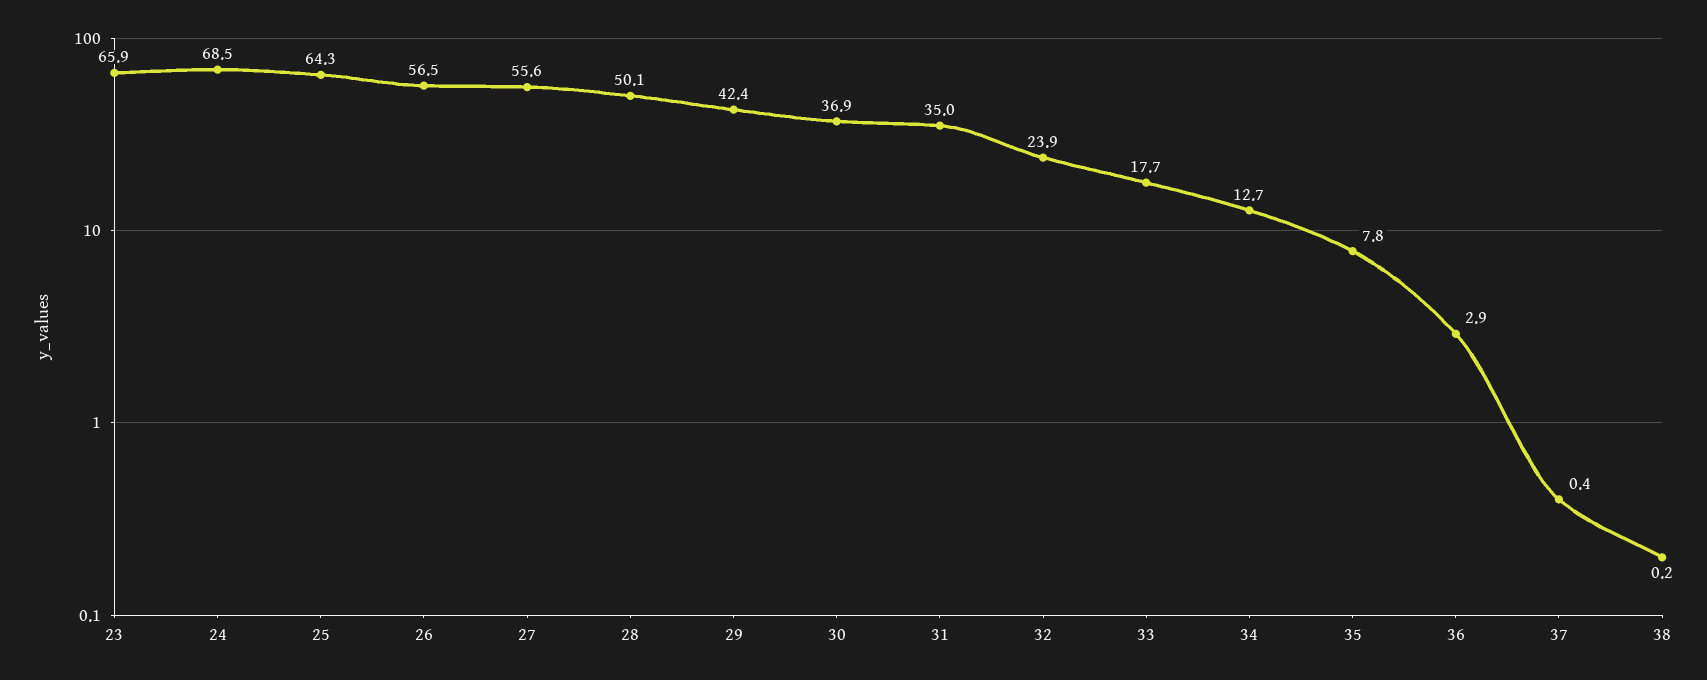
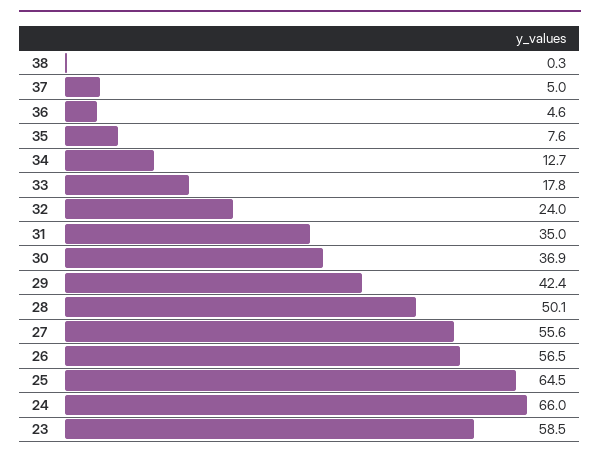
  {
-   "23": 65.9,
+   "23": 58.5,
-   "24": 68.5,
+   "24": 66,
-   "25": 64.3,
+   "25": 64.5,
    "26": 56.5,
    "27": 55.6,
    "28": 50.1,
    "29": 42.4,
    "30": 36.9,
    "31": 35,
-   "32": 23.9,
+   "32": 24,
-   "33": 17.7,
+   "33": 17.8,
    "34": 12.7,
-   "35": 7.8,
+   "35": 7.6,
-   "36": 2.9,
+   "36": 4.6,
-   "37": 0.4,
+   "37": 5,
-   "38": 0.2
+   "38": 0.3
  }

